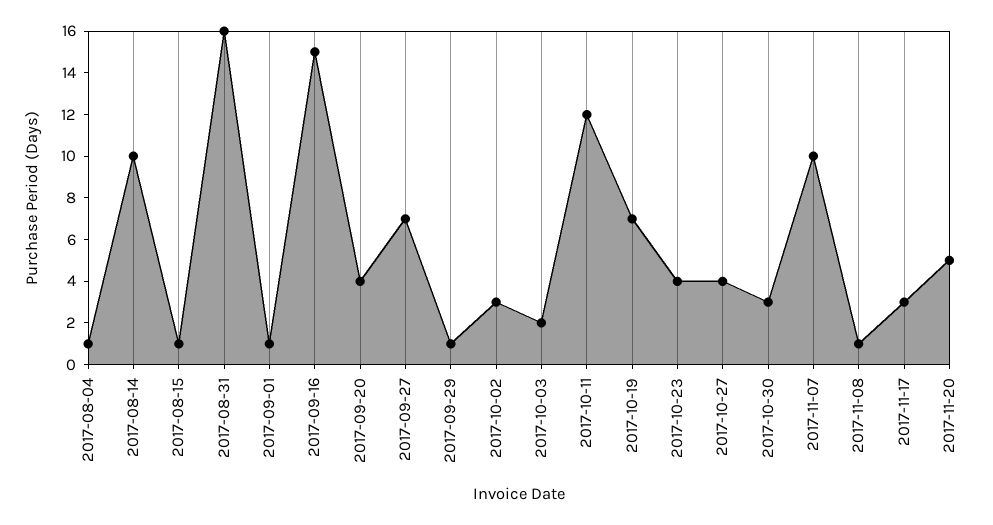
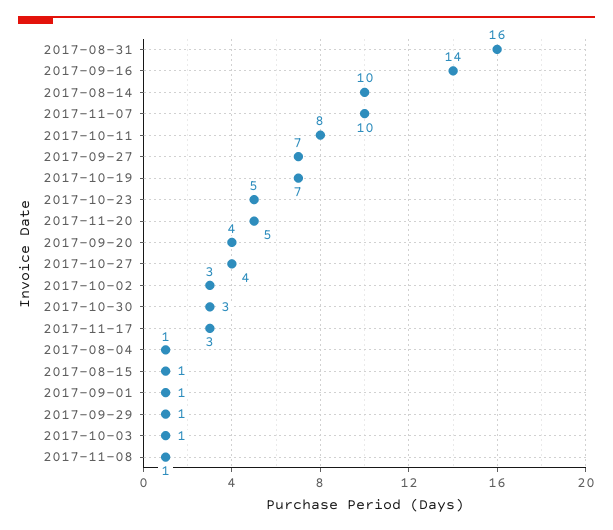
  {
    "2017-08-04": 1,
    "2017-08-14": 10,
    "2017-08-15": 1,
    "2017-08-31": 16,
    "2017-09-01": 1,
-   "2017-09-16": 15,
+   "2017-09-16": 14,
    "2017-09-20": 4,
    "2017-09-27": 7,
    "2017-09-29": 1,
    "2017-10-02": 3,
-   "2017-10-03": 2,
+   "2017-10-03": 1,
-   "2017-10-11": 12,
+   "2017-10-11": 8,
    "2017-10-19": 7,
-   "2017-10-23": 4,
+   "2017-10-23": 5,
    "2017-10-27": 4,
    "2017-10-30": 3,
    "2017-11-07": 10,
    "2017-11-08": 1,
    "2017-11-17": 3,
    "2017-11-20": 5
  }

